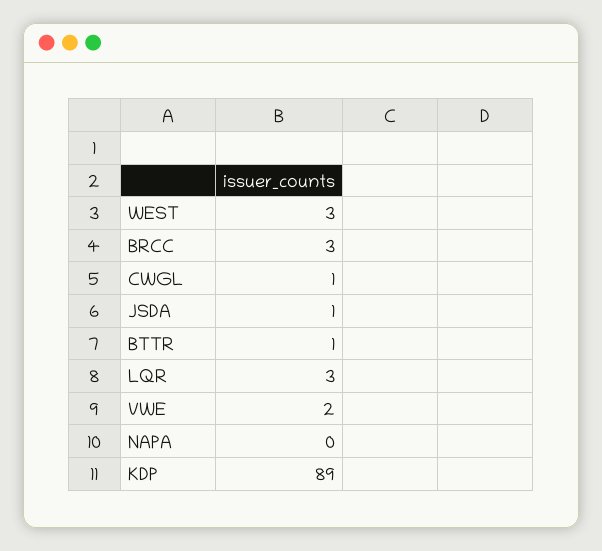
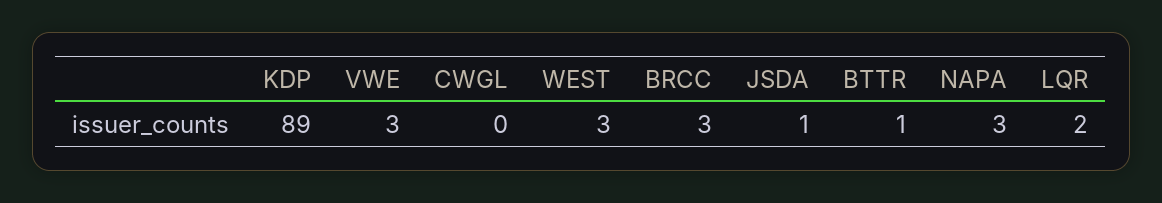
  {
    "WEST": 3,
    "BRCC": 3,
-   "CWGL": 1,
+   "CWGL": 0,
    "JSDA": 1,
    "BTTR": 1,
-   "LQR": 3,
+   "LQR": 2,
-   "VWE": 2,
+   "VWE": 3,
-   "NAPA": 0,
+   "NAPA": 3,
    "KDP": 89
  }

